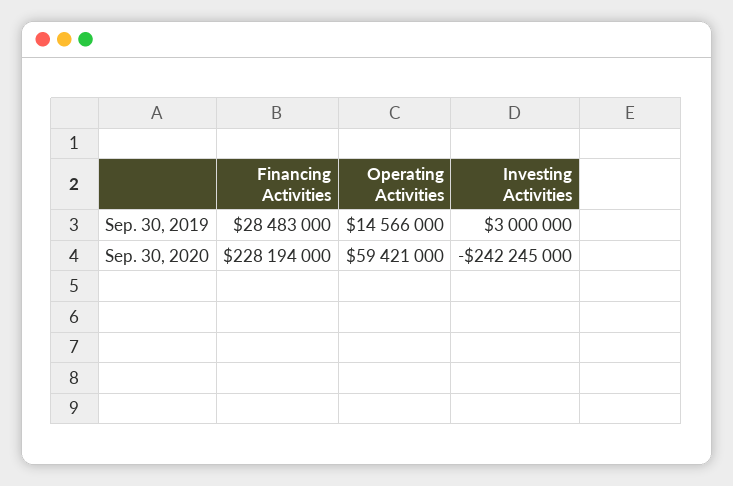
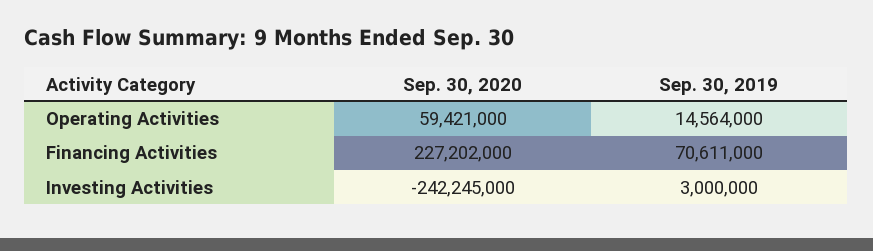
  {
    "Financing Activities": {
-     "Sep. 30, 2019": 28483000,
+     "Sep. 30, 2019": 70611000,
-     "Sep. 30, 2020": 228194000
+     "Sep. 30, 2020": 227202000
    },
    "Operating Activities": {
-     "Sep. 30, 2019": 14566000,
+     "Sep. 30, 2019": 14564000,
      "Sep. 30, 2020": 59421000
    },
    "Investing Activities": {
      "Sep. 30, 2019": 3000000,
      "Sep. 30, 2020": -242245000
    }
  }

